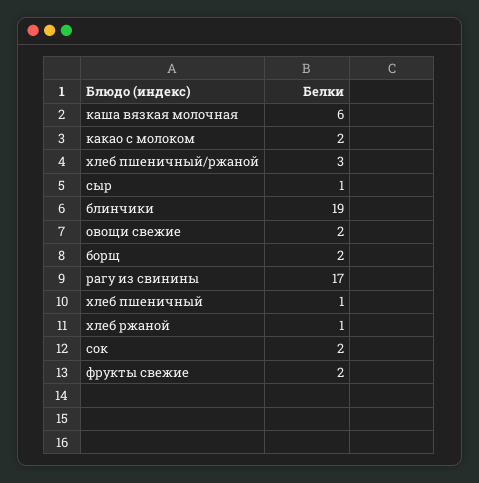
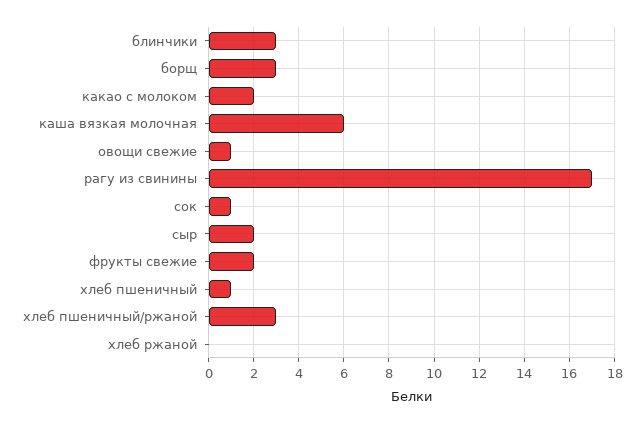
  {
    "каша вязкая молочная": 6,
    "какао с молоком": 2,
    "хлеб пшеничный/ржаной": 3,
-   "сыр": 1,
+   "сыр": 2,
-   "блинчики": 19,
+   "блинчики": 3,
-   "овощи свежие": 2,
+   "овощи свежие": 1,
-   "борщ": 2,
+   "борщ": 3,
    "рагу из свинины": 17,
    "хлеб пшеничный": 1,
-   "хлеб ржаной": 1,
+   "хлеб ржаной": 0,
-   "сок": 2,
+   "сок": 1,
    "фрукты свежие": 2
  }

